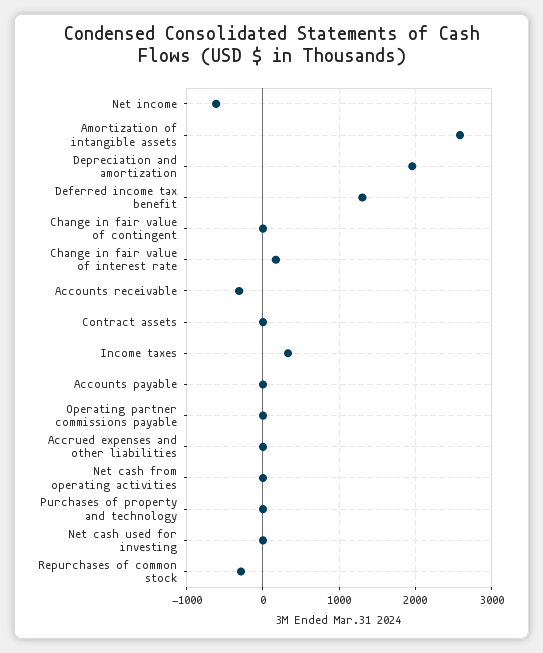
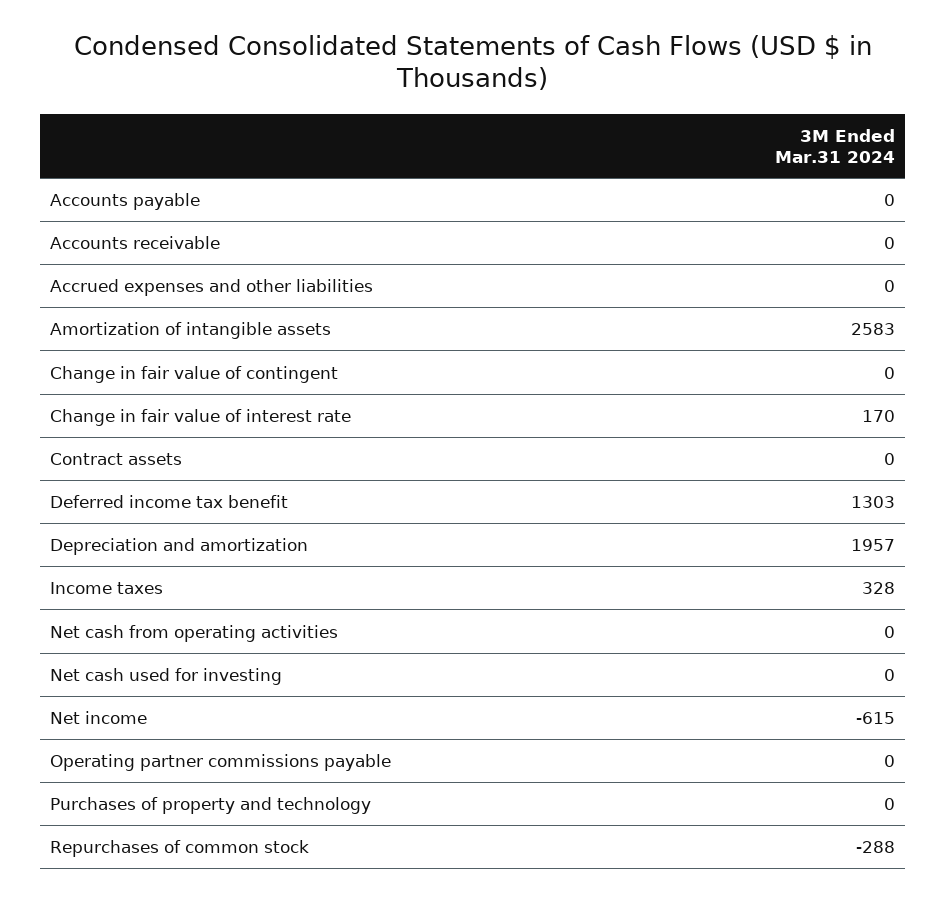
  {
    "Net income": -615,
    "Amortization of intangible assets": 2583,
    "Depreciation and amortization": 1957,
    "Deferred income tax benefit": 1303,
    "Change in fair value of contingent": 0,
    "Change in fair value of interest rate": 170,
-   "Accounts receivable": -300,
+   "Accounts receivable": 0,
    "Contract assets": 0,
    "Income taxes": 328,
    "Accounts payable": 0,
    "Operating partner commissions payable": 0,
    "Accrued expenses and other liabilities": 0,
    "Net cash from operating activities": 0,
    "Purchases of property and technology": 0,
    "Net cash used for investing": 0,
    "Repurchases of common stock": -288
  }

